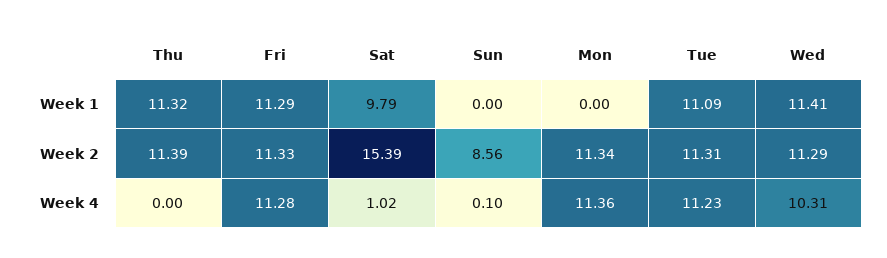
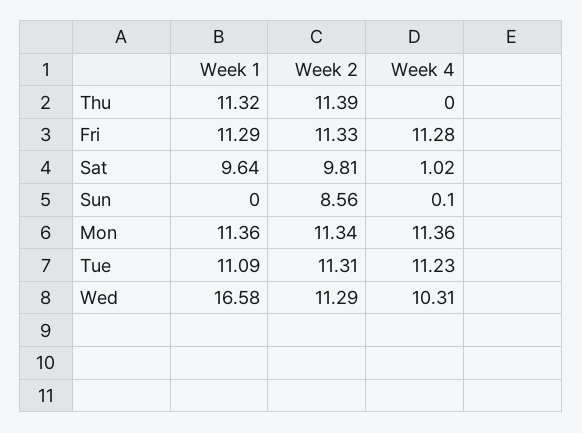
  {
    "Thu": {
      "Week 1": 11.32,
      "Week 2": 11.39,
      "Week 4": 0
    },
    "Fri": {
      "Week 1": 11.29,
      "Week 2": 11.33,
      "Week 4": 11.28
    },
    "Sat": {
-     "Week 1": 9.79,
+     "Week 1": 9.64,
-     "Week 2": 15.39,
+     "Week 2": 9.81,
      "Week 4": 1.02
    },
    "Sun": {
      "Week 1": 0,
      "Week 2": 8.56,
      "Week 4": 0.1
    },
    "Mon": {
-     "Week 1": 0,
+     "Week 1": 11.36,
      "Week 2": 11.34,
      "Week 4": 11.36
    },
    "Tue": {
      "Week 1": 11.09,
      "Week 2": 11.31,
      "Week 4": 11.23
    },
    "Wed": {
-     "Week 1": 11.41,
+     "Week 1": 16.58,
      "Week 2": 11.29,
      "Week 4": 10.31
    }
  }

